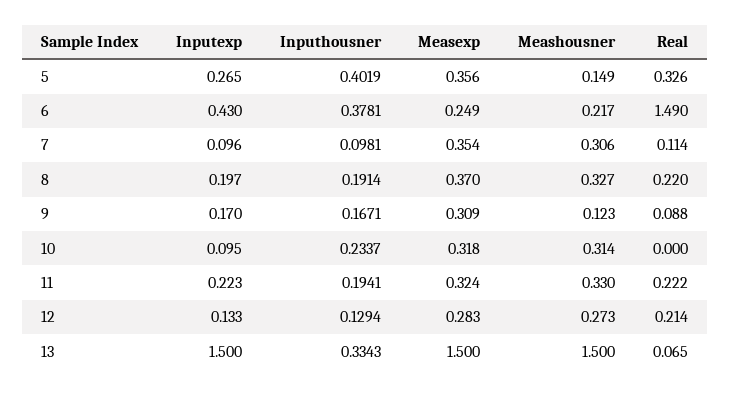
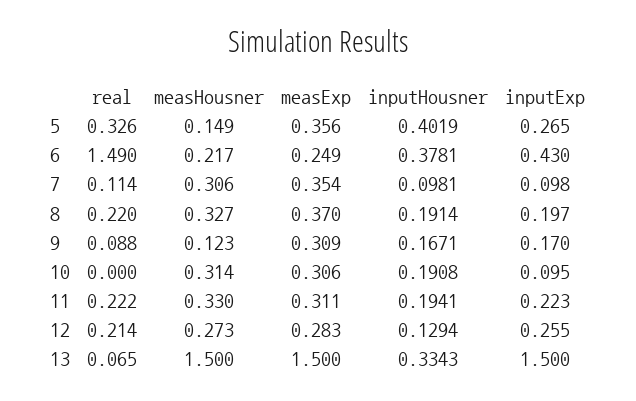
  {
    "Inputexp": {
      "5": 0.265,
      "6": 0.43,
-     "7": 0.096,
+     "7": 0.098,
      "8": 0.197,
      "9": 0.17,
      "10": 0.095,
      "11": 0.223,
-     "12": 0.133,
+     "12": 0.255,
      "13": 1.5
    },
    "Inputhousner": {
      "5": 0.4019,
      "6": 0.3781,
      "7": 0.0981,
      "8": 0.1914,
      "9": 0.1671,
-     "10": 0.2337,
+     "10": 0.1908,
      "11": 0.1941,
      "12": 0.1294,
      "13": 0.3343
    },
    "Measexp": {
      "5": 0.356,
      "6": 0.249,
      "7": 0.354,
      "8": 0.37,
      "9": 0.309,
-     "10": 0.318,
+     "10": 0.306,
-     "11": 0.324,
+     "11": 0.311,
      "12": 0.283,
      "13": 1.5
    },
    "Meashousner": {
      "5": 0.149,
      "6": 0.217,
      "7": 0.306,
      "8": 0.327,
      "9": 0.123,
      "10": 0.314,
      "11": 0.33,
      "12": 0.273,
      "13": 1.5
    },
    "Real": {
      "5": 0.326,
      "6": 1.49,
      "7": 0.114,
      "8": 0.22,
      "9": 0.088,
      "10": 0,
      "11": 0.222,
      "12": 0.214,
      "13": 0.065
    }
  }

